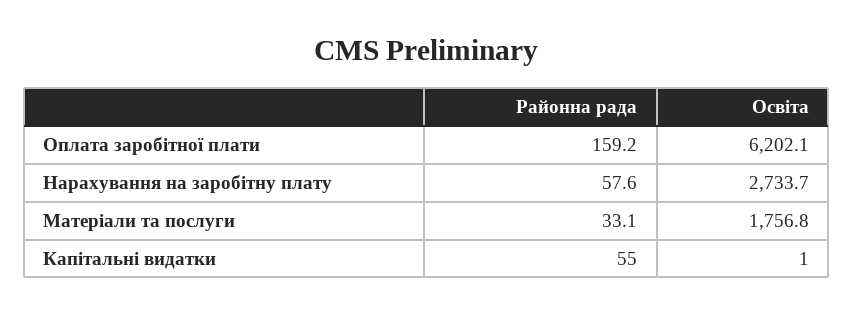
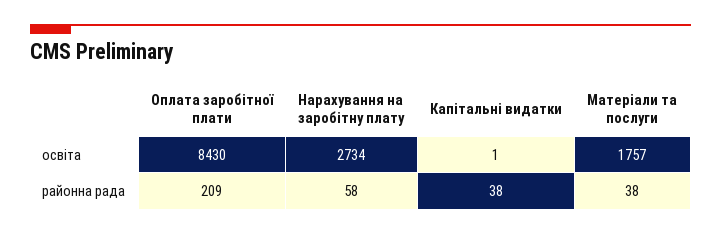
  {
    "Районна рада": {
-     "Оплата заробітної плати": 159.2,
+     "Оплата заробітної плати": 209,
      "Нарахування на заробітну плату": 57.6,
-     "Матеріали та послуги": 33.1,
+     "Матеріали та послуги": 38,
-     "Капітальні видатки": 55
+     "Капітальні видатки": 38
    },
    "Освіта": {
-     "Оплата заробітної плати": 6202.1,
+     "Оплата заробітної плати": 8430,
      "Нарахування на заробітну плату": 2733.7,
      "Матеріали та послуги": 1756.8,
      "Капітальні видатки": 1
    }
  }

